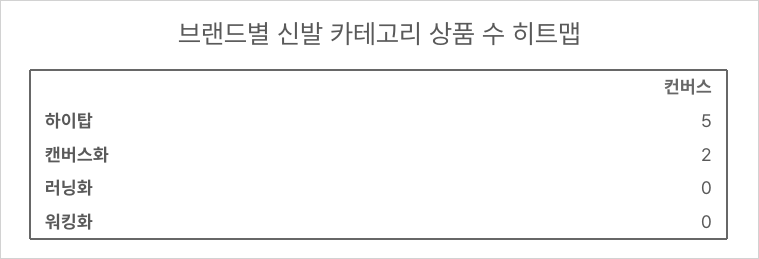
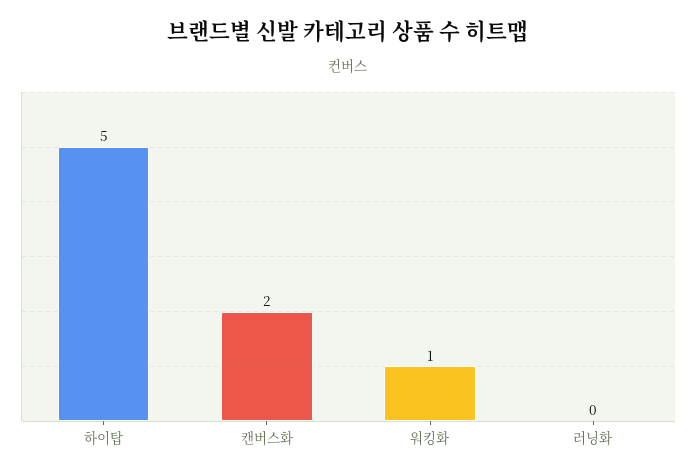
  {
    "하이탑": 5,
    "캔버스화": 2,
    "러닝화": 0,
-   "워킹화": 0
+   "워킹화": 1
  }

